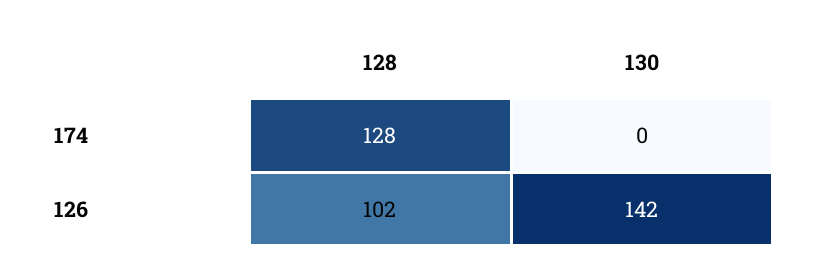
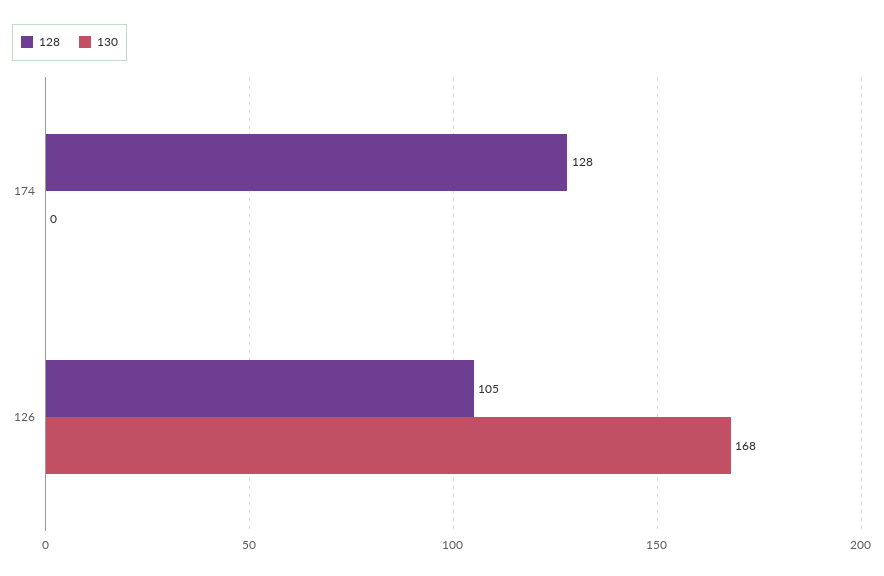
  {
    "128": {
      "174": 128,
-     "126": 102
+     "126": 105
    },
    "130": {
      "174": 0,
-     "126": 142
+     "126": 168
    }
  }

